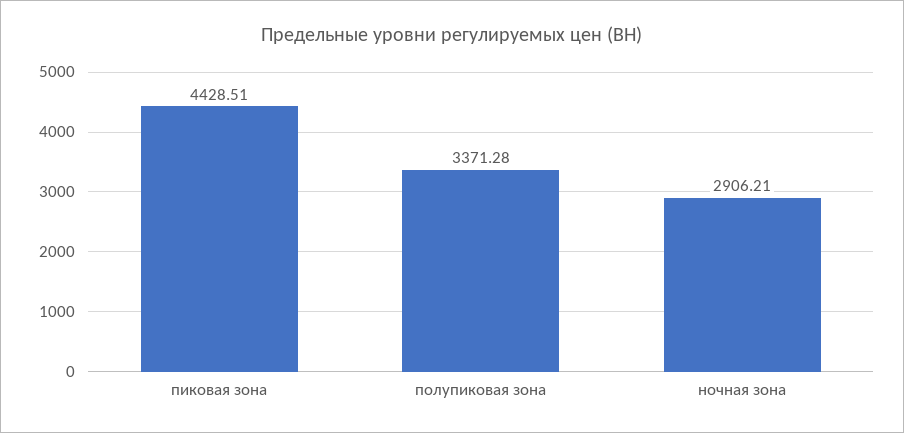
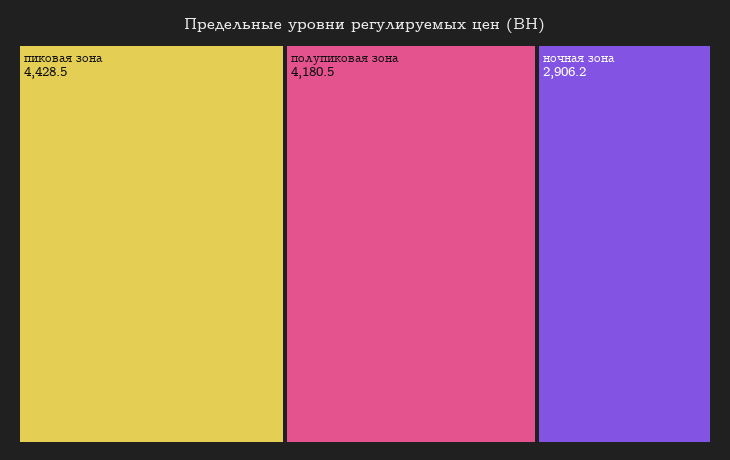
  {
    "пиковая зона": 4428.51,
-   "полупиковая зона": 3371.28,
+   "полупиковая зона": 4180.5,
    "ночная зона": 2906.21
  }

